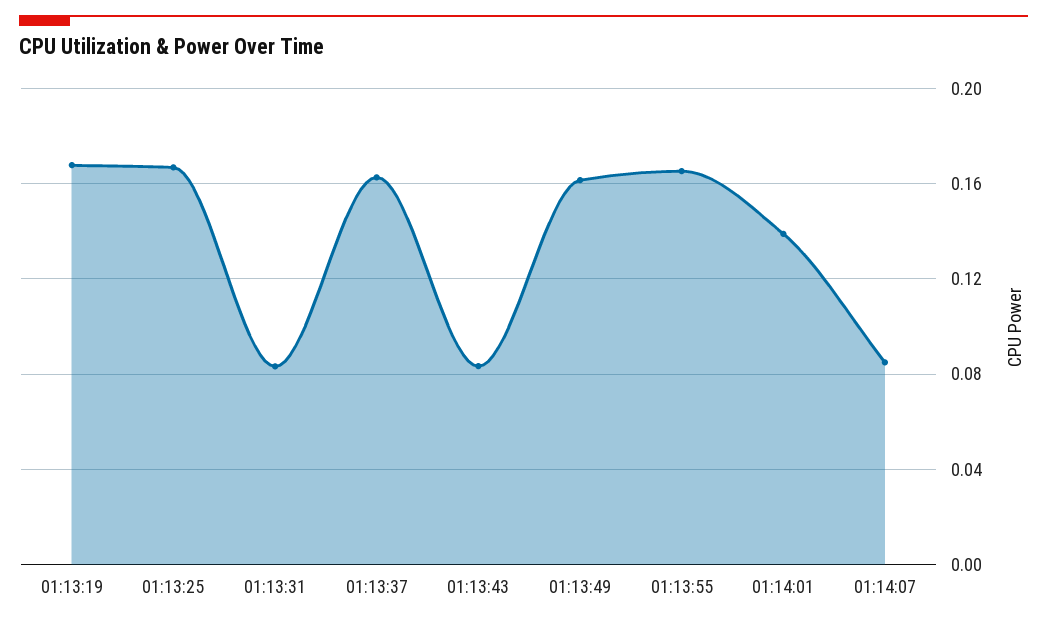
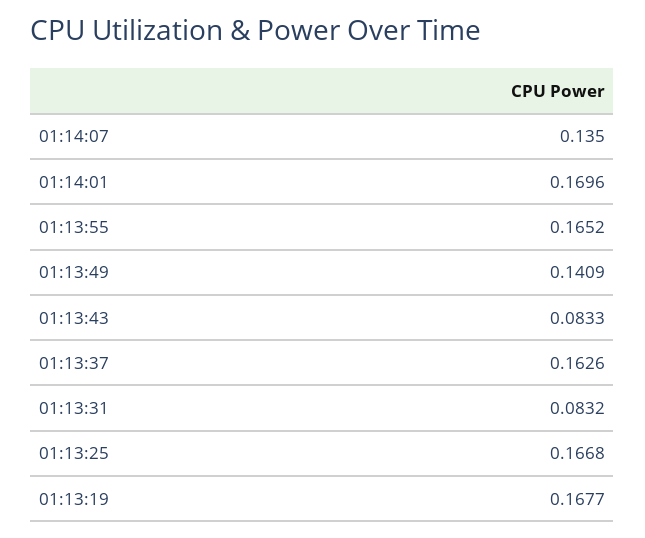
  {
    "01:13:19": 0.1677,
    "01:13:25": 0.1668,
    "01:13:31": 0.0832,
    "01:13:37": 0.1626,
    "01:13:43": 0.0833,
-   "01:13:49": 0.16,
+   "01:13:49": 0.1409,
    "01:13:55": 0.1652,
-   "01:14:01": 0.14,
+   "01:14:01": 0.1696,
-   "01:14:07": 0.085
+   "01:14:07": 0.135
  }

